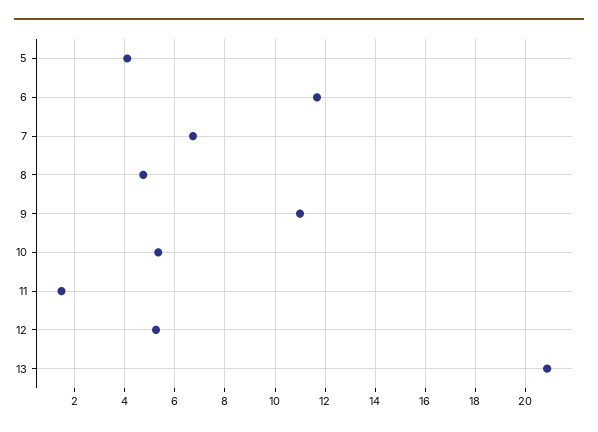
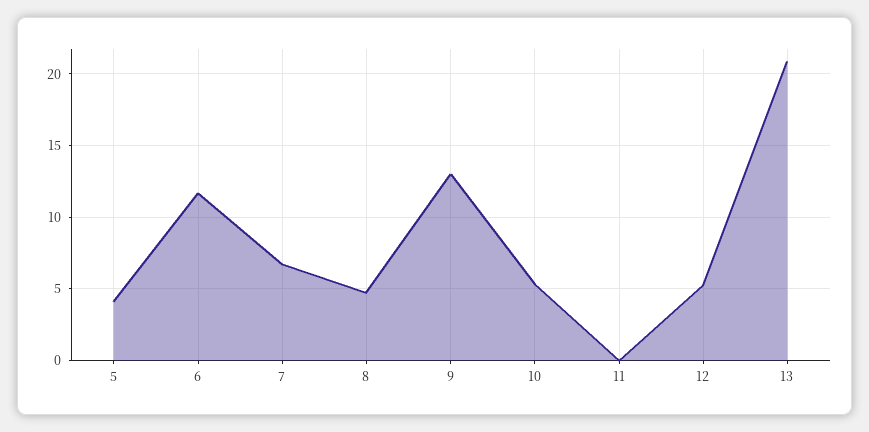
  {
    "5": 4,
    "6": 11.75,
    "7": 6.75,
    "8": 4.75,
-   "9": 11,
+   "9": 13,
    "10": 5.25,
-   "11": 1.5,
+   "11": 0,
    "12": 5.25,
    "13": 21
  }

